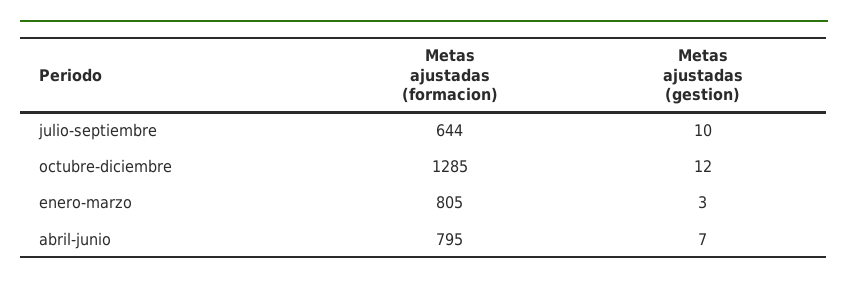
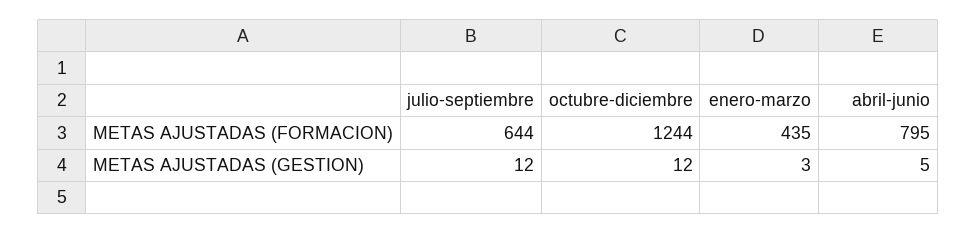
  {
    "Metas ajustadas (formacion)": {
      "julio-septiembre": 644,
-     "octubre-diciembre": 1285,
+     "octubre-diciembre": 1244,
-     "enero-marzo": 805,
+     "enero-marzo": 435,
      "abril-junio": 795
    },
    "Metas ajustadas (gestion)": {
-     "julio-septiembre": 10,
+     "julio-septiembre": 12,
      "octubre-diciembre": 12,
      "enero-marzo": 3,
-     "abril-junio": 7
+     "abril-junio": 5
    }
  }

